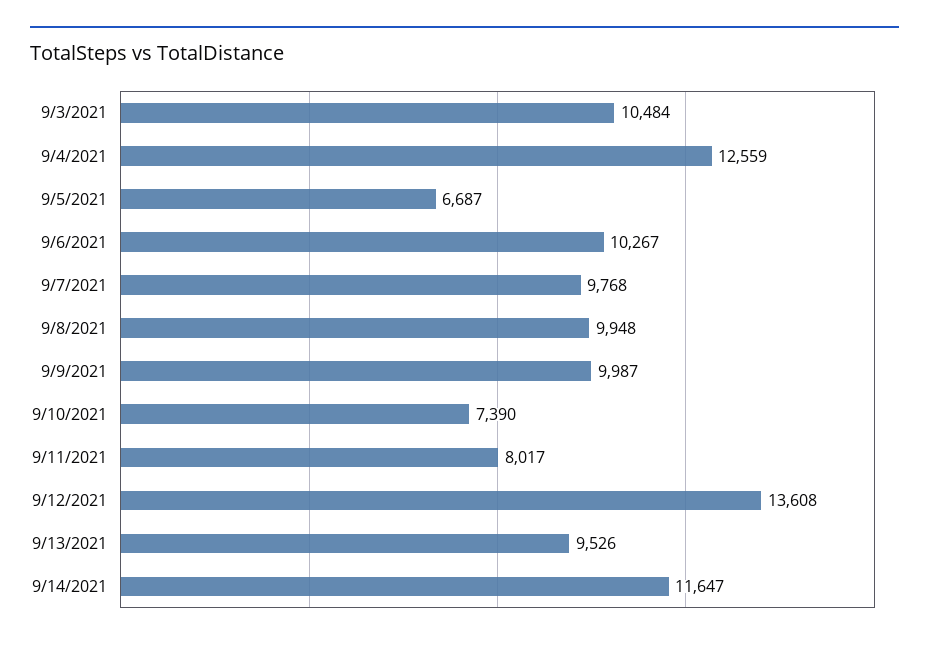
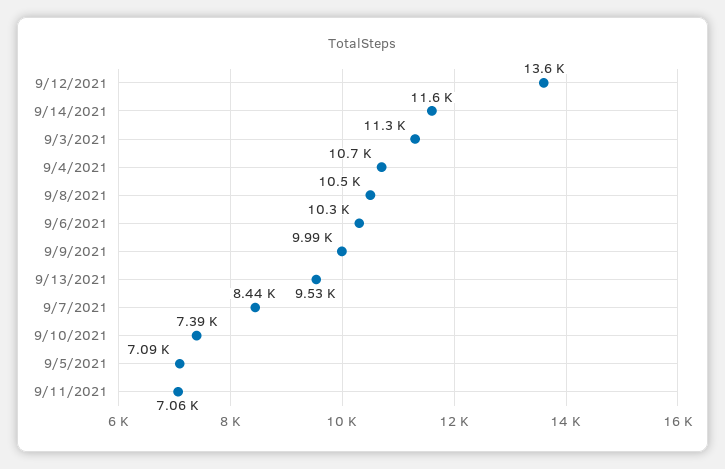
  {
-   "9/3/2021": 10484,
+   "9/3/2021": 11300,
-   "9/4/2021": 12559,
+   "9/4/2021": 10700,
-   "9/5/2021": 6687,
+   "9/5/2021": 7090,
    "9/6/2021": 10267,
-   "9/7/2021": 9768,
+   "9/7/2021": 8440,
-   "9/8/2021": 9948,
+   "9/8/2021": 10500,
    "9/9/2021": 9987,
    "9/10/2021": 7390,
-   "9/11/2021": 8017,
+   "9/11/2021": 7060,
    "9/12/2021": 13608,
    "9/13/2021": 9526,
    "9/14/2021": 11647
  }

